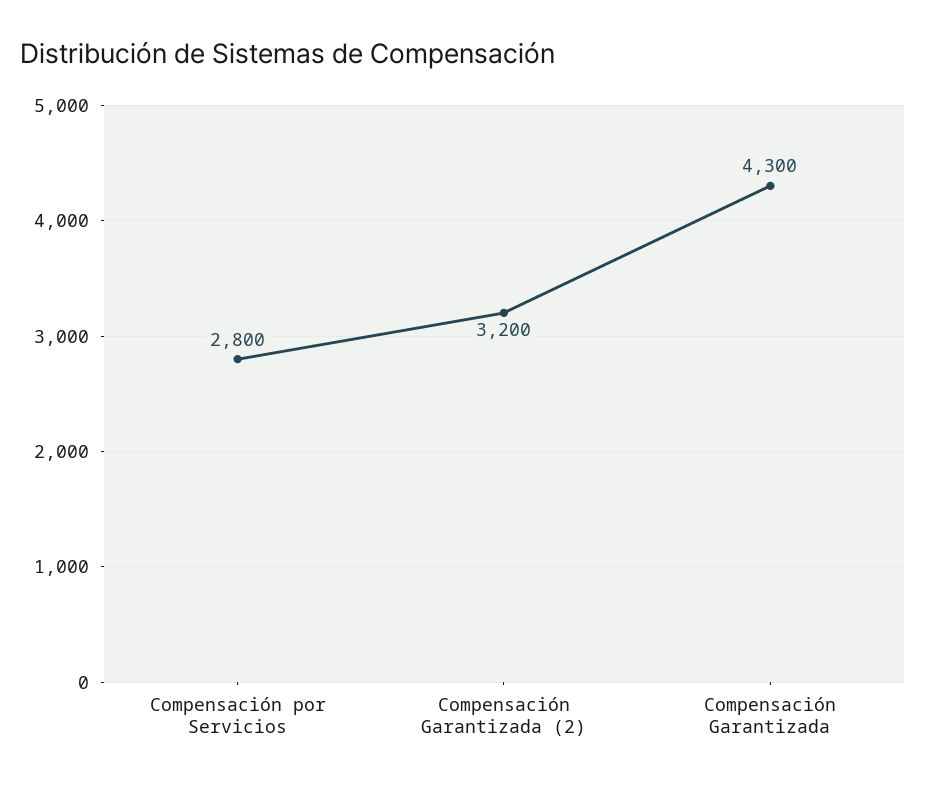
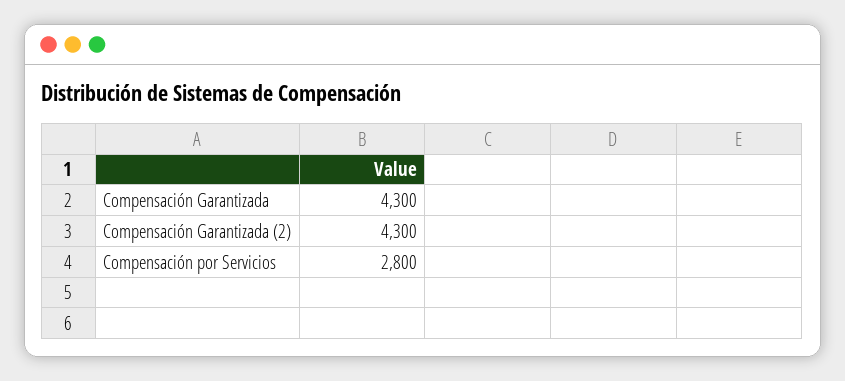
  {
    "Compensación por Servicios": 2800,
-   "Compensación Garantizada (2)": 3200,
+   "Compensación Garantizada (2)": 4300,
    "Compensación Garantizada": 4300
  }

